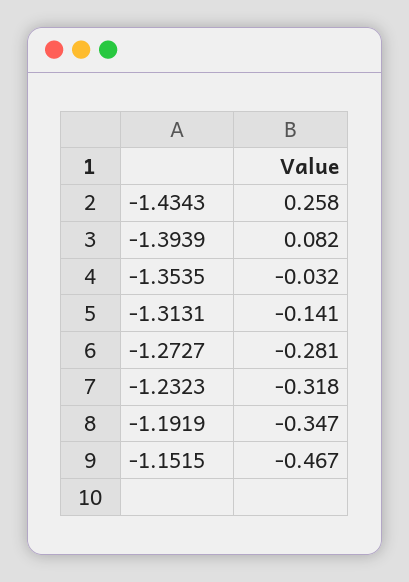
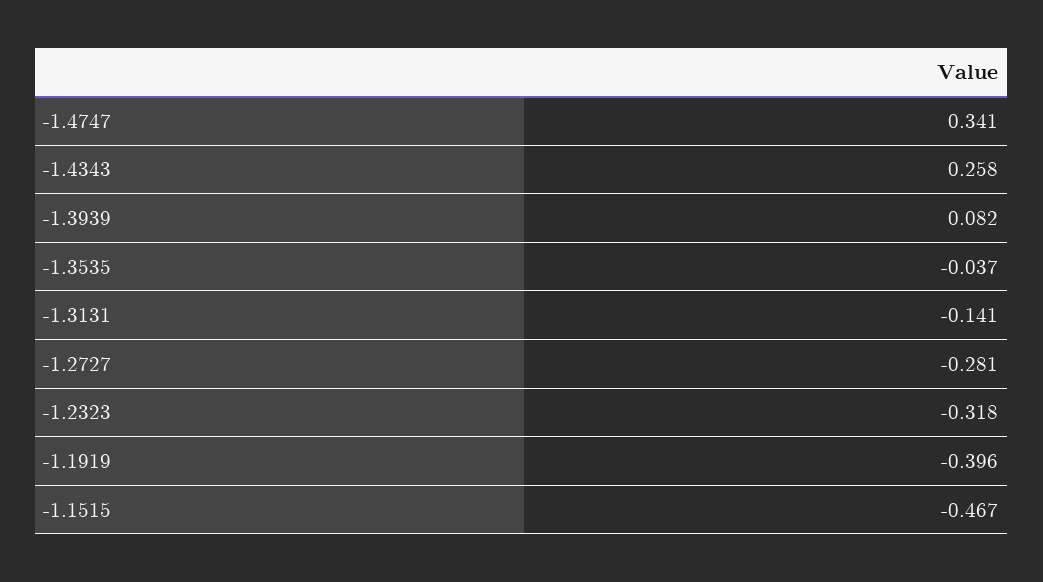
  {
    "-1.4343": 0.258,
    "-1.3939": 0.082,
-   "-1.3535": -0.032,
+   "-1.3535": -0.037,
    "-1.3131": -0.141,
    "-1.2727": -0.281,
    "-1.2323": -0.318,
-   "-1.1919": -0.347,
+   "-1.1919": -0.396,
-   "-1.1515": -0.467
+   "-1.1515": -0.467,
+   "-1.4747": 0.341
  }

